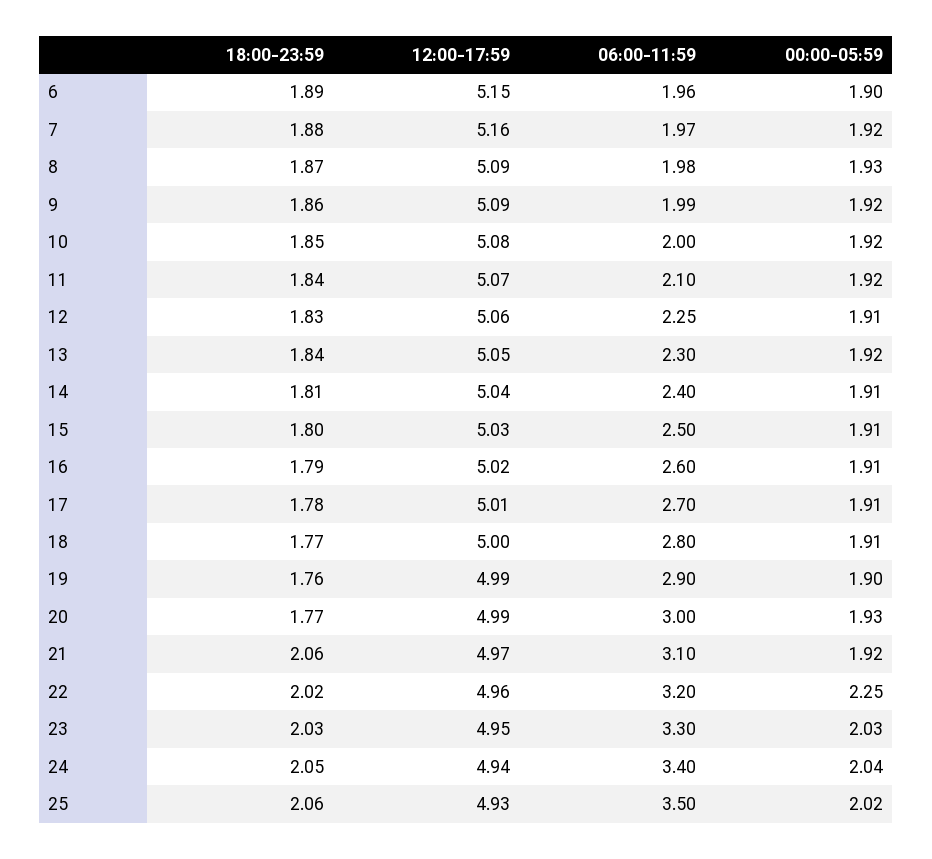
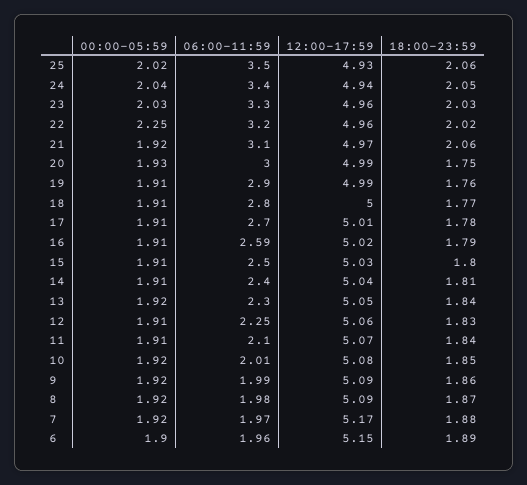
  {
    "18:00-23:59": {
      "6": 1.89,
      "7": 1.88,
      "8": 1.87,
      "9": 1.86,
      "10": 1.85,
      "11": 1.84,
      "12": 1.83,
      "13": 1.84,
      "14": 1.81,
      "15": 1.8,
      "16": 1.79,
      "17": 1.78,
      "18": 1.77,
      "19": 1.76,
-     "20": 1.77,
+     "20": 1.75,
      "21": 2.06,
      "22": 2.02,
      "23": 2.03,
      "24": 2.05,
      "25": 2.06
    },
    "12:00-17:59": {
      "6": 5.15,
-     "7": 5.16,
+     "7": 5.17,
      "8": 5.09,
      "9": 5.09,
      "10": 5.08,
      "11": 5.07,
      "12": 5.06,
      "13": 5.05,
      "14": 5.04,
      "15": 5.03,
      "16": 5.02,
      "17": 5.01,
      "18": 5,
      "19": 4.99,
      "20": 4.99,
      "21": 4.97,
      "22": 4.96,
-     "23": 4.95,
+     "23": 4.96,
      "24": 4.94,
      "25": 4.93
    },
    "06:00-11:59": {
      "6": 1.96,
      "7": 1.97,
      "8": 1.98,
      "9": 1.99,
-     "10": 2,
+     "10": 2.01,
      "11": 2.1,
      "12": 2.25,
      "13": 2.3,
      "14": 2.4,
      "15": 2.5,
-     "16": 2.6,
+     "16": 2.59,
      "17": 2.7,
      "18": 2.8,
      "19": 2.9,
      "20": 3,
      "21": 3.1,
      "22": 3.2,
      "23": 3.3,
      "24": 3.4,
      "25": 3.5
    },
    "00:00-05:59": {
      "6": 1.9,
      "7": 1.92,
-     "8": 1.93,
+     "8": 1.92,
      "9": 1.92,
      "10": 1.92,
-     "11": 1.92,
+     "11": 1.91,
      "12": 1.91,
      "13": 1.92,
      "14": 1.91,
      "15": 1.91,
      "16": 1.91,
      "17": 1.91,
      "18": 1.91,
-     "19": 1.9,
+     "19": 1.91,
      "20": 1.93,
      "21": 1.92,
      "22": 2.25,
      "23": 2.03,
      "24": 2.04,
      "25": 2.02
    }
  }

